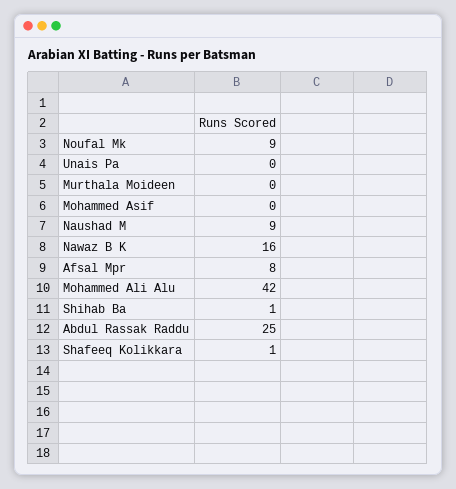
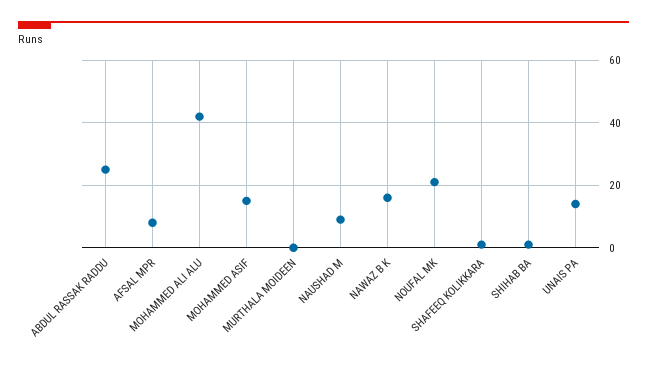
  {
-   "Noufal Mk": 9,
+   "Noufal Mk": 20,
-   "Unais Pa": 0,
+   "Unais Pa": 15,
    "Murthala Moideen": 0,
-   "Mohammed Asif": 0,
+   "Mohammed Asif": 15,
    "Naushad M": 9,
    "Nawaz B K": 16,
    "Afsal Mpr": 8,
    "Mohammed Ali Alu": 42,
    "Shihab Ba": 1,
    "Abdul Rassak Raddu": 25,
    "Shafeeq Kolikkara": 1
  }

